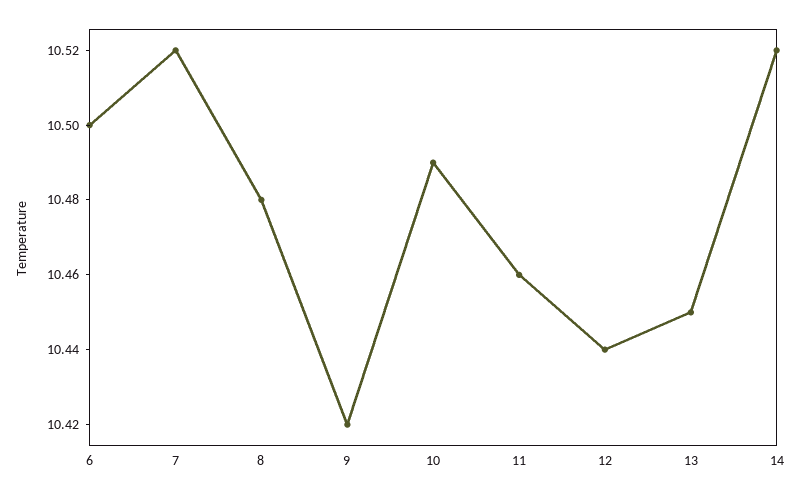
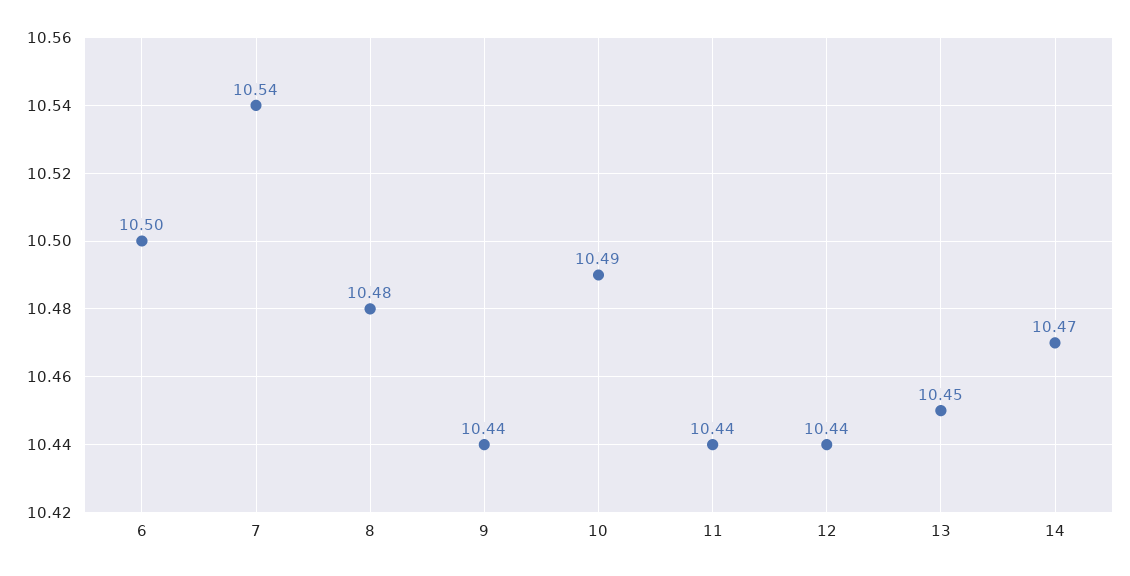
  {
    "6": 10.5,
-   "7": 10.52,
+   "7": 10.54,
    "8": 10.48,
-   "9": 10.42,
+   "9": 10.44,
    "10": 10.49,
-   "11": 10.46,
+   "11": 10.44,
    "12": 10.44,
    "13": 10.45,
-   "14": 10.52
+   "14": 10.47
  }

